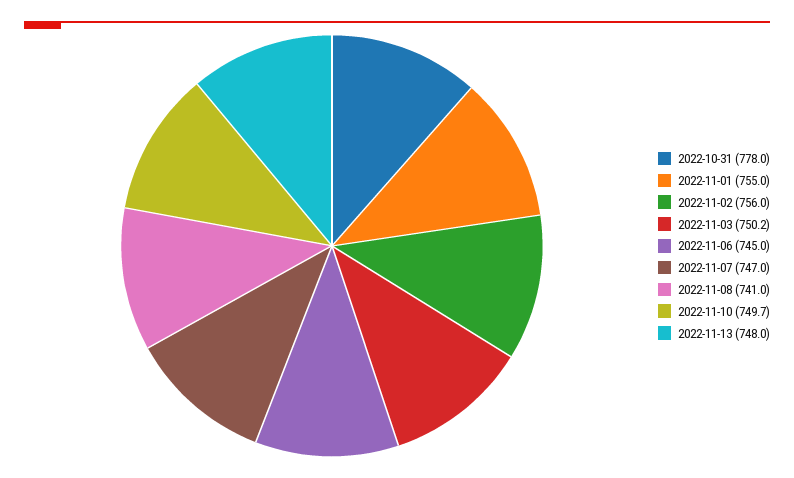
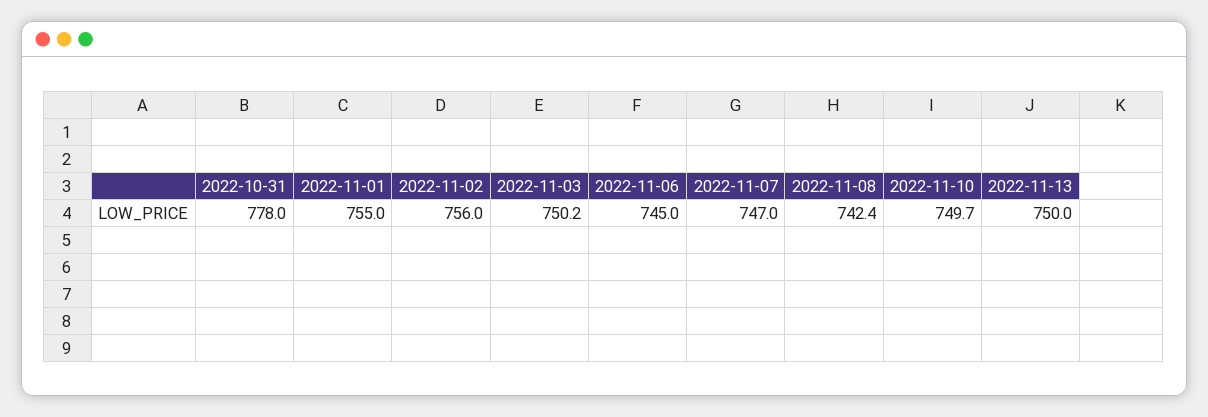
  {
    "2022-10-31": 778,
    "2022-11-01": 755,
    "2022-11-02": 756,
    "2022-11-03": 750.2,
    "2022-11-06": 745,
    "2022-11-07": 747,
-   "2022-11-08": 741,
+   "2022-11-08": 742.4,
    "2022-11-10": 749.7,
-   "2022-11-13": 748
+   "2022-11-13": 750
  }

